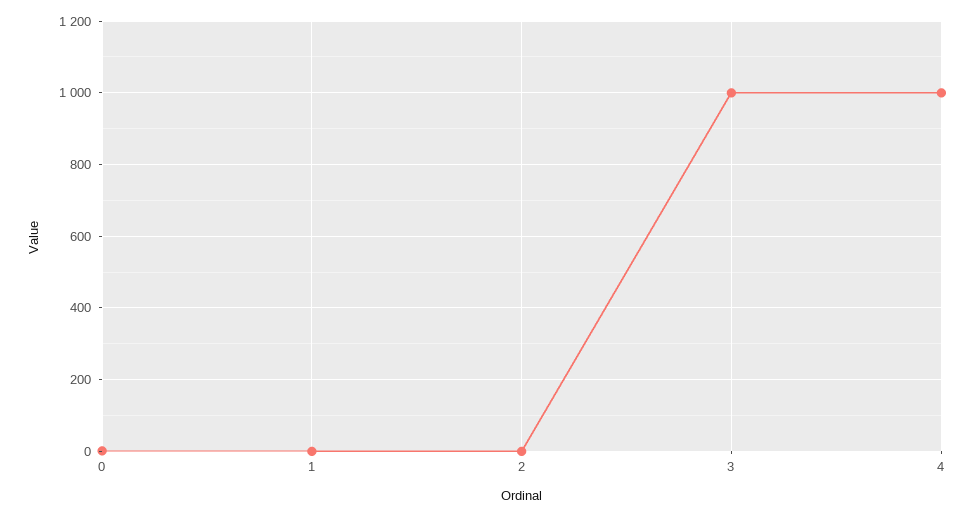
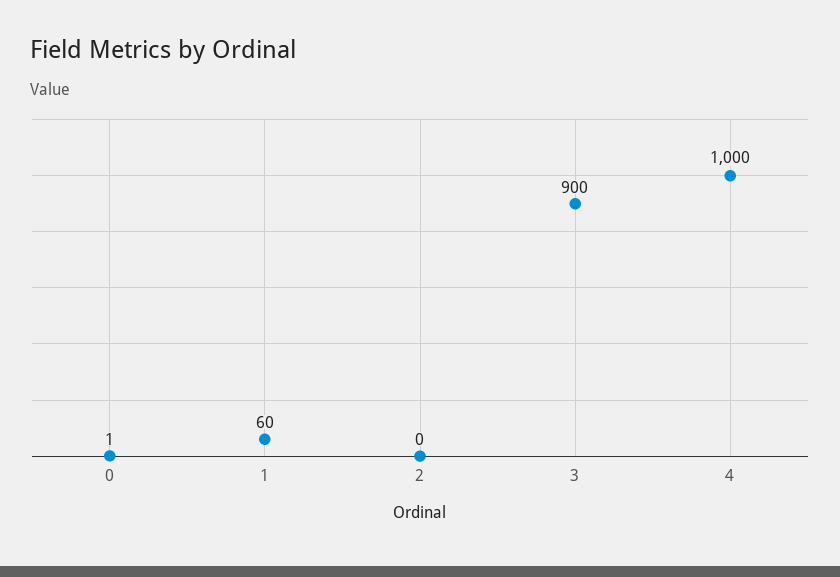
  {
    "0": 1,
-   "1": 0,
+   "1": 60,
    "2": 0,
-   "3": 1000,
+   "3": 900,
    "4": 1000
  }

